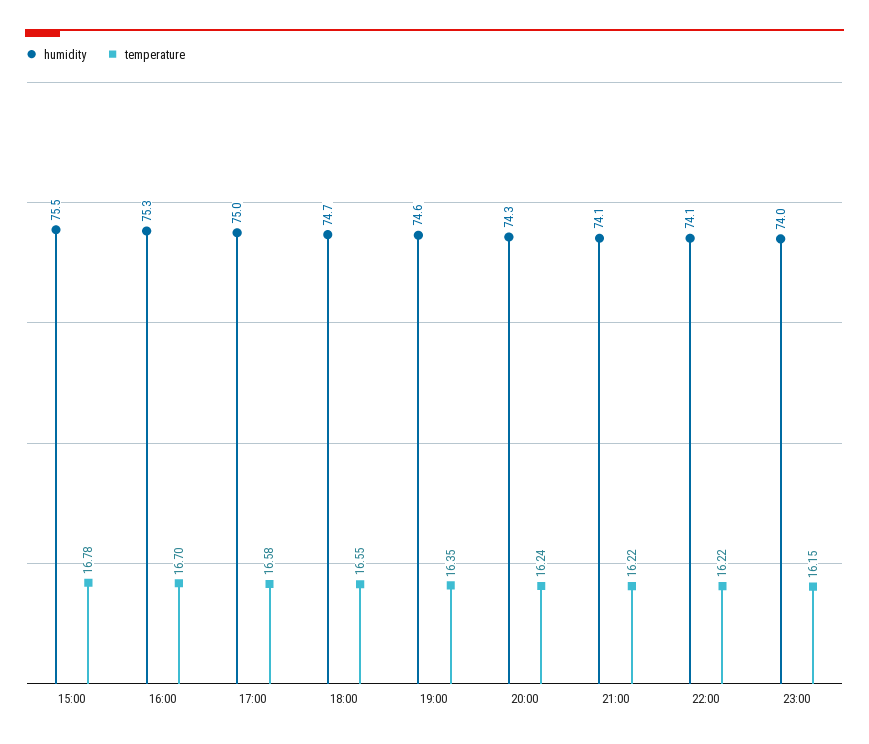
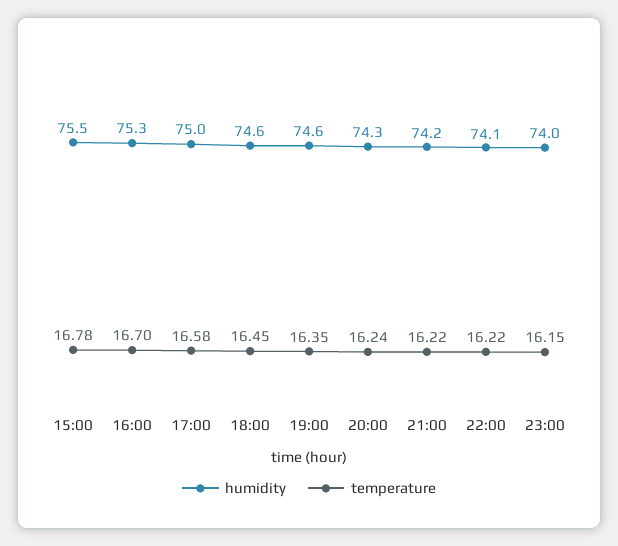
  {
    "humidity": {
      "15:00": 75.5,
      "16:00": 75.3,
      "17:00": 75,
-     "18:00": 74.7,
+     "18:00": 74.6,
      "19:00": 74.6,
      "20:00": 74.3,
-     "21:00": 74.1,
+     "21:00": 74.2,
      "22:00": 74.1,
      "23:00": 74
    },
    "temperature": {
      "15:00": 16.78,
      "16:00": 16.7,
      "17:00": 16.58,
-     "18:00": 16.55,
+     "18:00": 16.45,
      "19:00": 16.35,
      "20:00": 16.24,
      "21:00": 16.22,
      "22:00": 16.22,
      "23:00": 16.15
    }
  }

